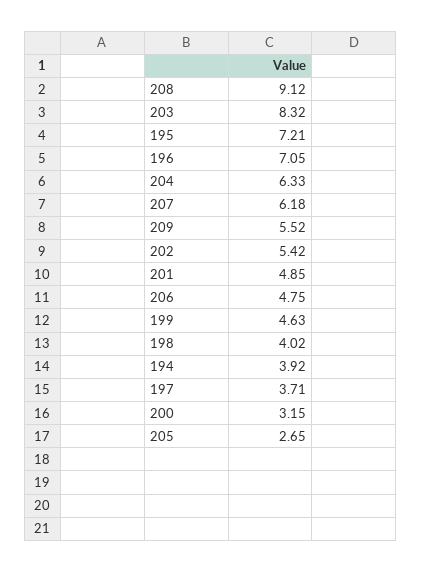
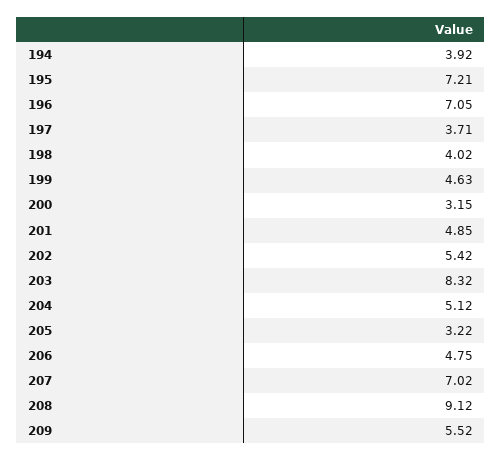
  {
    "208": 9.12,
    "203": 8.32,
    "195": 7.21,
    "196": 7.05,
-   "204": 6.33,
+   "204": 5.12,
-   "207": 6.18,
+   "207": 7.02,
    "209": 5.52,
    "202": 5.42,
    "201": 4.85,
    "206": 4.75,
    "199": 4.63,
    "198": 4.02,
    "194": 3.92,
    "197": 3.71,
    "200": 3.15,
-   "205": 2.65
+   "205": 3.22
  }

